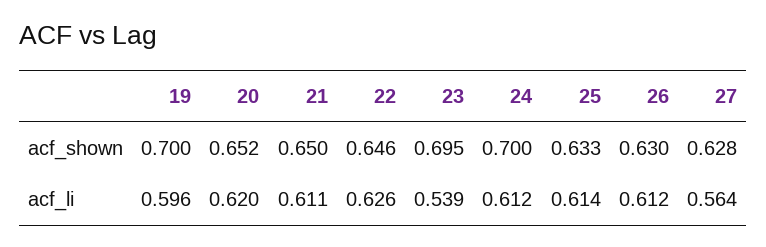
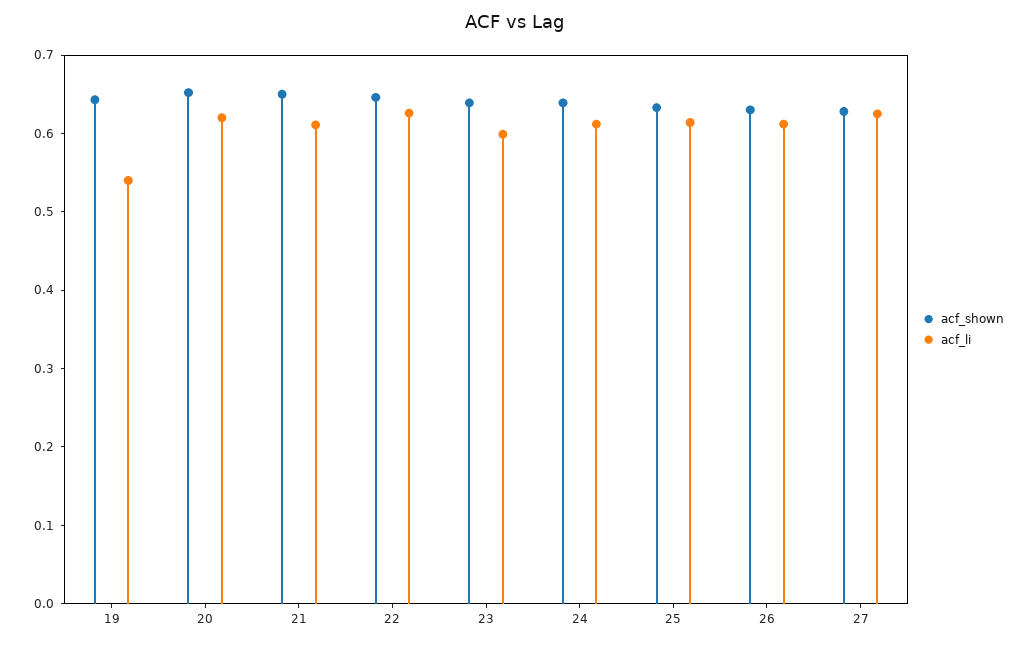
  {
    "acf_shown": {
-     "19": 0.7,
+     "19": 0.64,
      "20": 0.652,
      "21": 0.65,
      "22": 0.646,
-     "23": 0.695,
+     "23": 0.64,
-     "24": 0.7,
+     "24": 0.64,
      "25": 0.633,
      "26": 0.63,
      "27": 0.628
    },
    "acf_li": {
-     "19": 0.596,
+     "19": 0.54,
      "20": 0.62,
      "21": 0.611,
      "22": 0.626,
-     "23": 0.539,
+     "23": 0.6,
      "24": 0.612,
      "25": 0.614,
      "26": 0.612,
-     "27": 0.564
+     "27": 0.62
    }
  }

